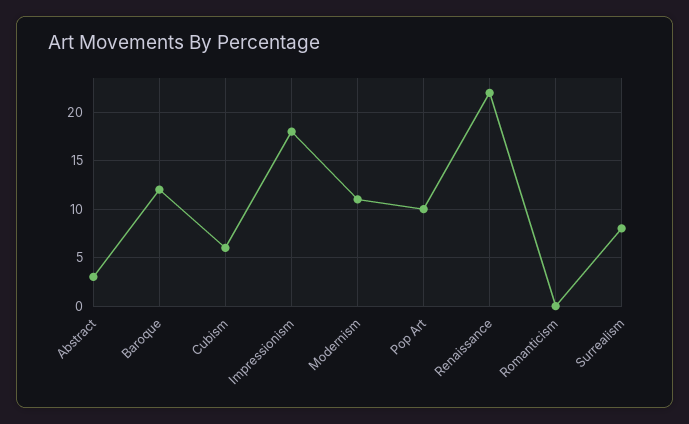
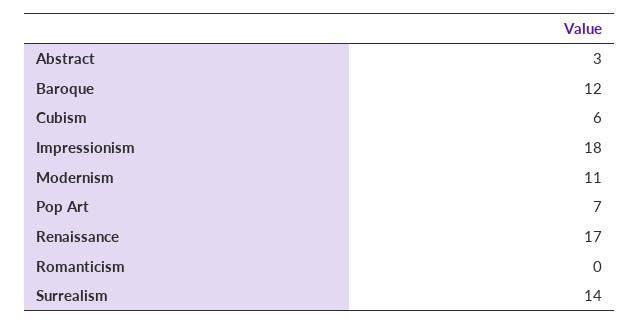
  {
    "Abstract": 3,
    "Baroque": 12,
    "Cubism": 6,
    "Impressionism": 18,
    "Modernism": 11,
-   "Pop Art": 10,
+   "Pop Art": 7,
-   "Renaissance": 22,
+   "Renaissance": 17,
    "Romanticism": 0,
-   "Surrealism": 8
+   "Surrealism": 14
  }

